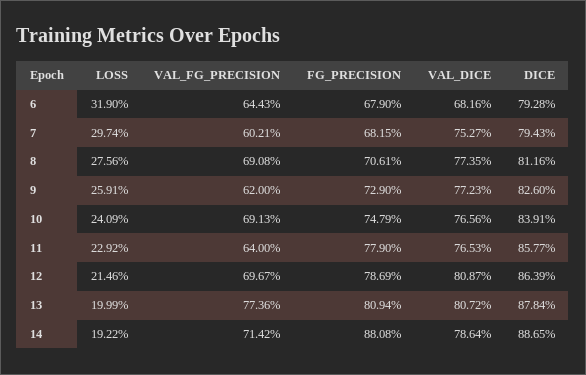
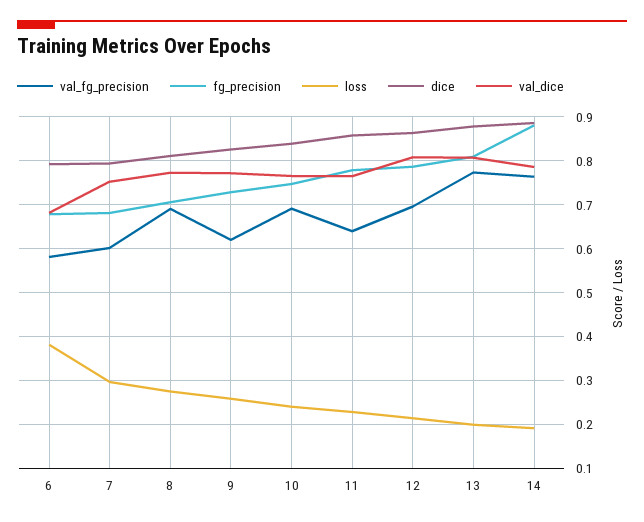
  {
    "LOSS": {
-     "6": 0.319,
+     "6": 0.38,
      "7": 0.2974,
      "8": 0.2756,
      "9": 0.2591,
      "10": 0.2409,
      "11": 0.2292,
      "12": 0.2146,
      "13": 0.1999,
      "14": 0.1922
    },
    "VAL_FG_PRECISION": {
-     "6": 0.6443,
+     "6": 0.58,
      "7": 0.6021,
      "8": 0.6908,
      "9": 0.62,
      "10": 0.6913,
      "11": 0.64,
      "12": 0.6967,
      "13": 0.7736,
-     "14": 0.7142
+     "14": 0.76
    },
    "FG_PRECISION": {
      "6": 0.679,
      "7": 0.6815,
      "8": 0.7061,
      "9": 0.729,
      "10": 0.7479,
      "11": 0.779,
      "12": 0.7869,
      "13": 0.8094,
      "14": 0.8808
    },
    "VAL_DICE": {
      "6": 0.6816,
      "7": 0.7527,
      "8": 0.7735,
      "9": 0.7723,
      "10": 0.7656,
      "11": 0.7653,
      "12": 0.8087,
      "13": 0.8072,
      "14": 0.7864
    },
    "DICE": {
      "6": 0.7928,
      "7": 0.7943,
      "8": 0.8116,
      "9": 0.826,
      "10": 0.8391,
      "11": 0.8577,
      "12": 0.8639,
      "13": 0.8784,
      "14": 0.8865
    }
  }

